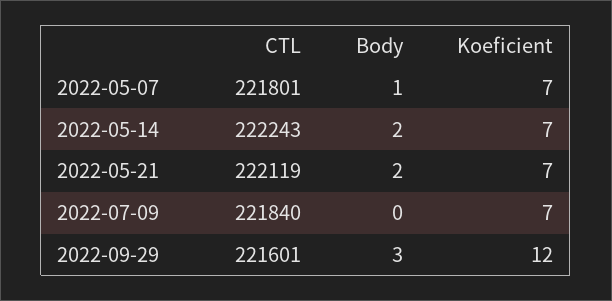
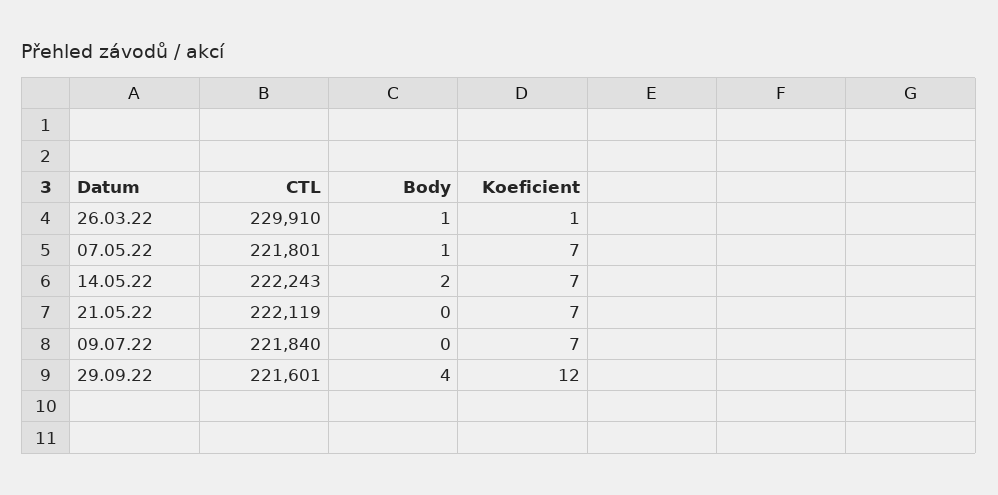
  {
    "CTL": {
      "2022-05-07": 221801,
      "2022-05-14": 222243,
      "2022-05-21": 222119,
      "2022-07-09": 221840,
-     "2022-09-29": 221601
+     "2022-09-29": 221601,
+     "26.03.22": 229910
    },
    "Body": {
      "2022-05-07": 1,
      "2022-05-14": 2,
-     "2022-05-21": 2,
+     "2022-05-21": 0,
      "2022-07-09": 0,
-     "2022-09-29": 3
+     "2022-09-29": 4,
+     "26.03.22": 1
    },
    "Koeficient": {
      "2022-05-07": 7,
      "2022-05-14": 7,
      "2022-05-21": 7,
      "2022-07-09": 7,
-     "2022-09-29": 12
+     "2022-09-29": 12,
+     "26.03.22": 1
    }
  }

